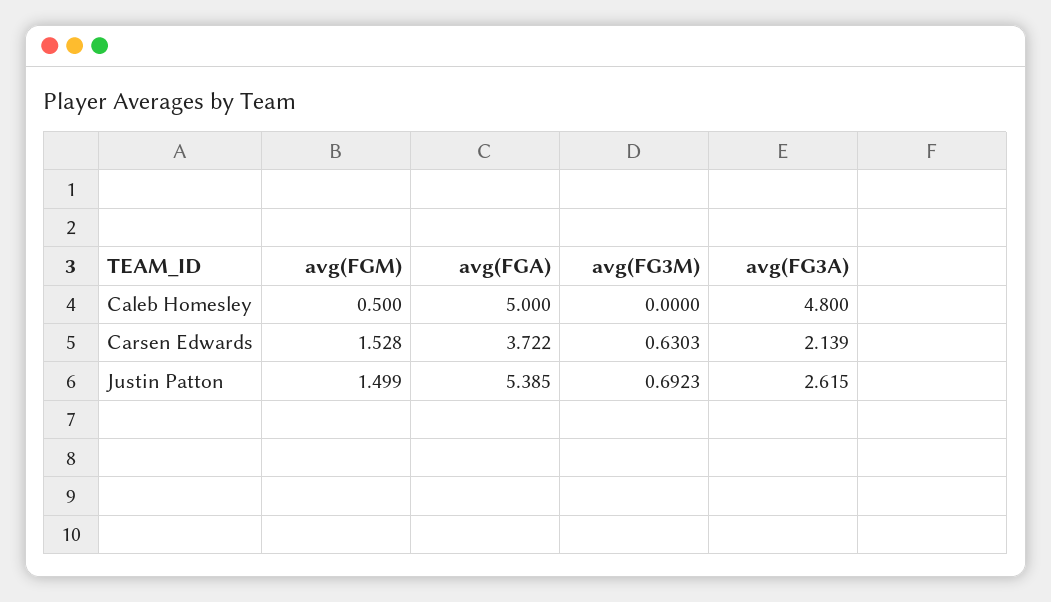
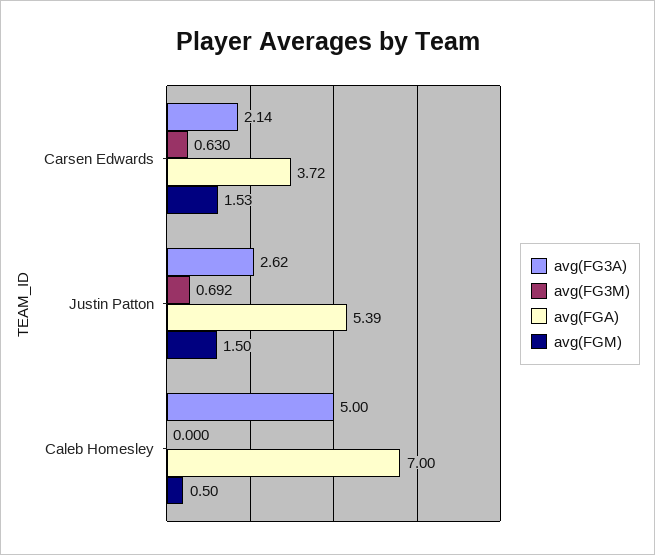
  {
    "avg(FGM)": {
      "Caleb Homesley": 0.5,
      "Carsen Edwards": 1.528,
      "Justin Patton": 1.499
    },
    "avg(FGA)": {
-     "Caleb Homesley": 5,
+     "Caleb Homesley": 7,
      "Carsen Edwards": 3.722,
      "Justin Patton": 5.385
    },
    "avg(FG3M)": {
      "Caleb Homesley": 0,
      "Carsen Edwards": 0.6303,
      "Justin Patton": 0.6923
    },
    "avg(FG3A)": {
-     "Caleb Homesley": 4.8,
+     "Caleb Homesley": 5,
      "Carsen Edwards": 2.139,
      "Justin Patton": 2.615
    }
  }

